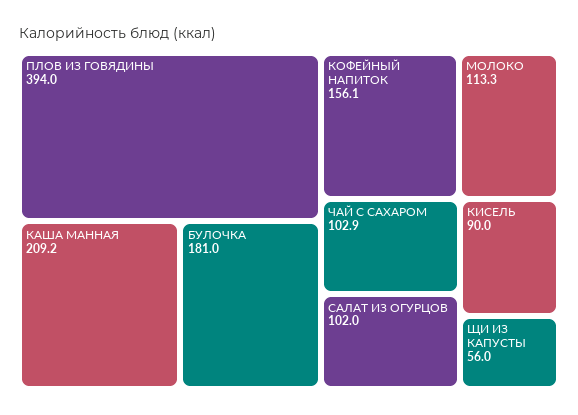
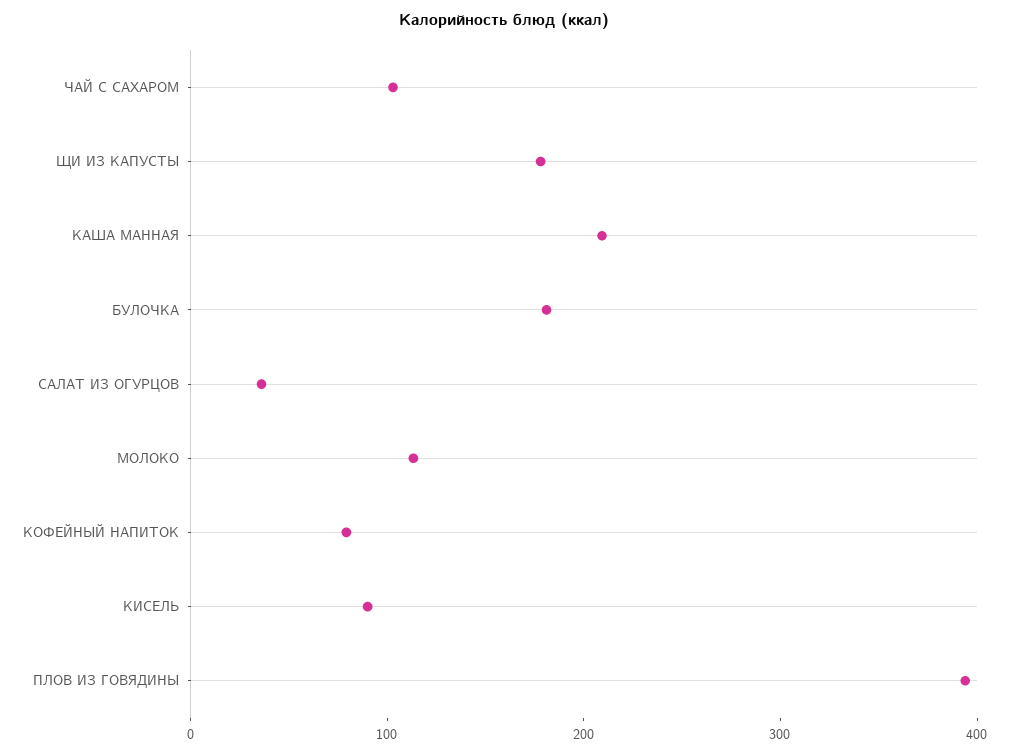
  {
    "ПЛОВ ИЗ ГОВЯДИНЫ": 394,
    "КАША МАННАЯ": 209.2,
    "БУЛОЧКА": 181,
-   "КОФЕЙНЫЙ НАПИТОК": 156.1,
+   "КОФЕЙНЫЙ НАПИТОК": 80,
    "МОЛОКО": 113.3,
    "ЧАЙ С САХАРОМ": 102.9,
-   "САЛАТ ИЗ ОГУРЦОВ": 102,
+   "САЛАТ ИЗ ОГУРЦОВ": 40,
    "КИСЕЛЬ": 90,
-   "ЩИ ИЗ КАПУСТЫ": 56
+   "ЩИ ИЗ КАПУСТЫ": 180
  }

